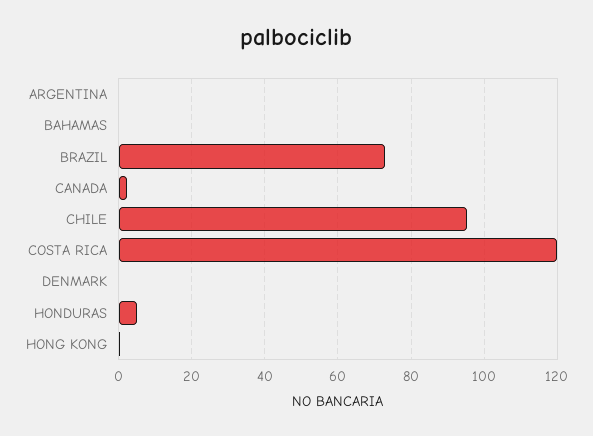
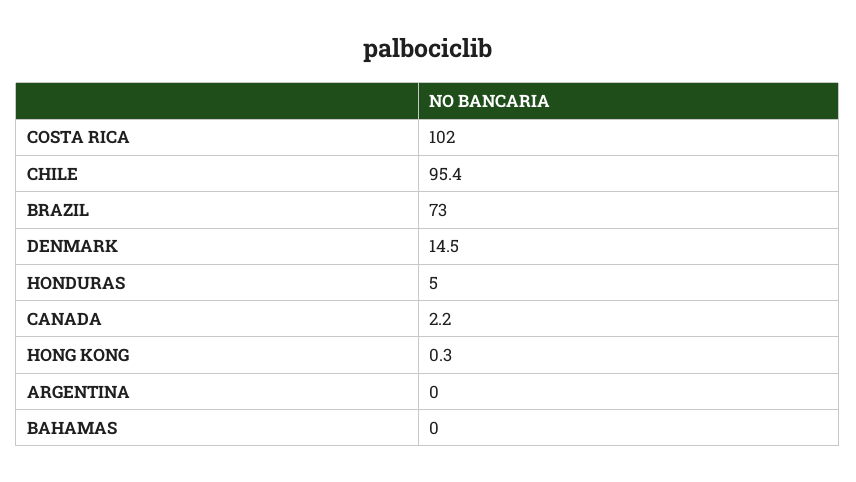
  {
    "ARGENTINA": 0,
    "BAHAMAS": 0,
    "BRAZIL": 73,
    "CANADA": 2.2,
    "CHILE": 95.4,
-   "COSTA RICA": 120,
+   "COSTA RICA": 102,
-   "DENMARK": 0,
+   "DENMARK": 14.5,
    "HONDURAS": 5,
    "HONG KONG": 0.3
  }

